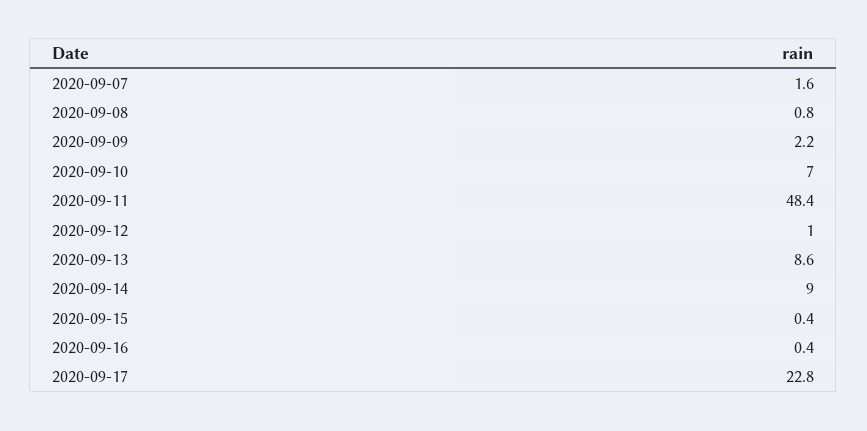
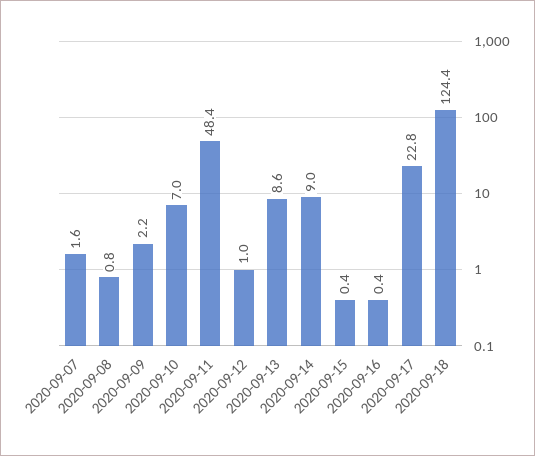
  {
    "2020-09-07": 1.6,
    "2020-09-08": 0.8,
    "2020-09-09": 2.2,
    "2020-09-10": 7,
    "2020-09-11": 48.4,
    "2020-09-12": 1,
    "2020-09-13": 8.6,
    "2020-09-14": 9,
    "2020-09-15": 0.4,
    "2020-09-16": 0.4,
-   "2020-09-17": 22.8
+   "2020-09-17": 22.8,
+   "2020-09-18": 124.4
  }

